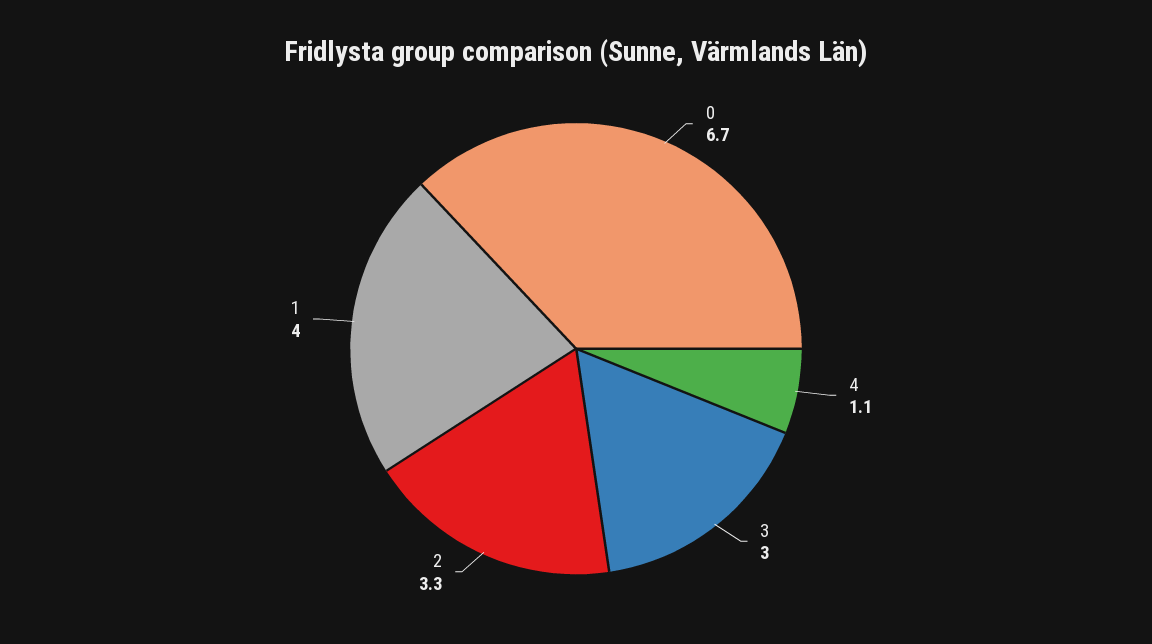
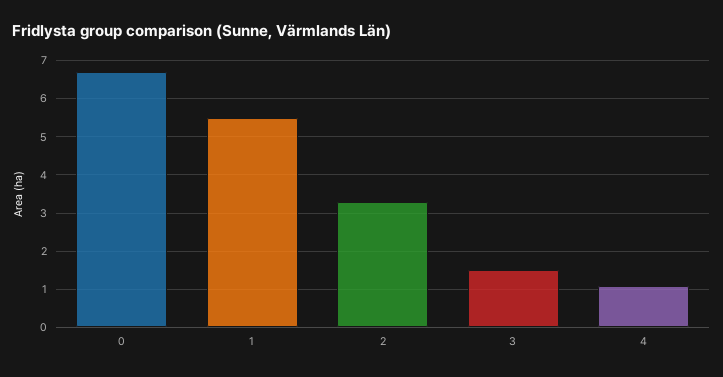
  {
    "0": 6.7,
    "4": 1.1,
-   "3": 3,
+   "3": 1.5,
    "2": 3.3,
-   "1": 4
+   "1": 5.5
  }

